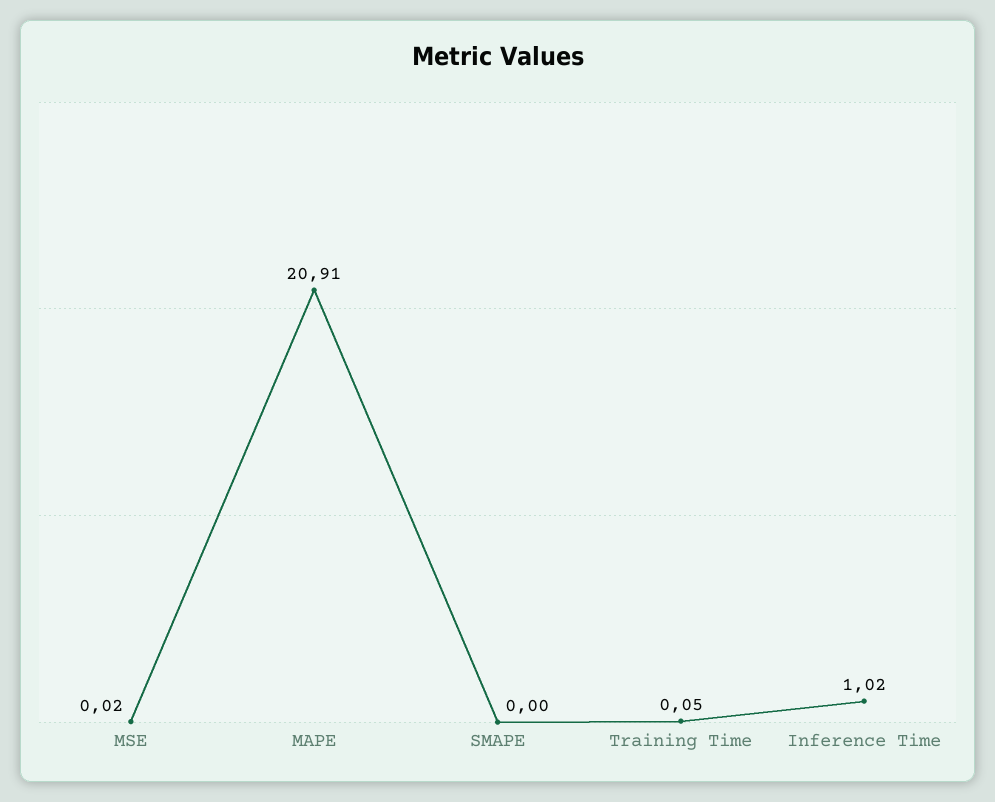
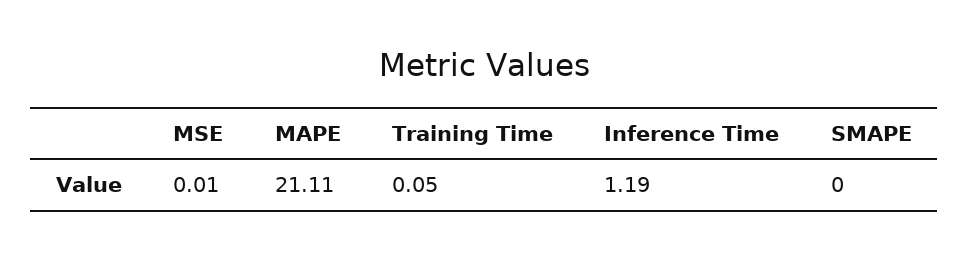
  {
-   "MSE": 0.02,
+   "MSE": 0.01,
-   "MAPE": 20.91,
+   "MAPE": 21.11,
    "SMAPE": 0,
    "Training Time": 0.05,
-   "Inference Time": 1.02
+   "Inference Time": 1.19
  }

